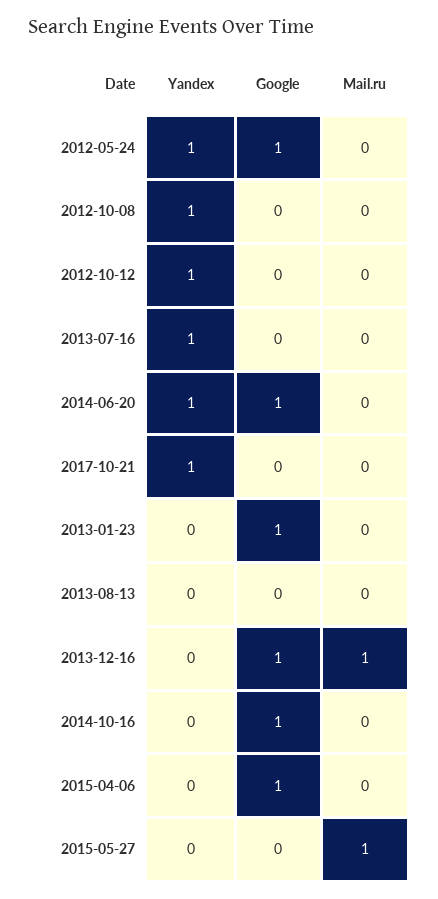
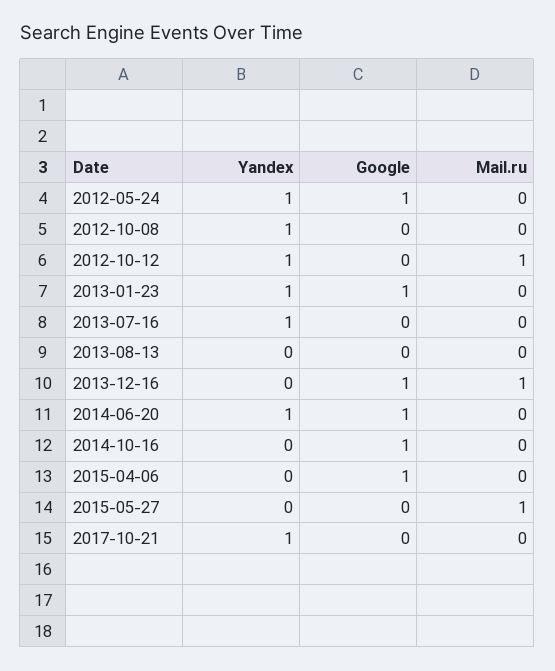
  {
    "Yandex": {
      "2012-05-24": 1,
      "2012-10-08": 1,
      "2012-10-12": 1,
      "2013-07-16": 1,
      "2014-06-20": 1,
      "2017-10-21": 1,
-     "2013-01-23": 0,
+     "2013-01-23": 1,
      "2013-08-13": 0,
      "2013-12-16": 0,
      "2014-10-16": 0,
      "2015-04-06": 0,
      "2015-05-27": 0
    },
    "Google": {
      "2012-05-24": 1,
      "2012-10-08": 0,
      "2012-10-12": 0,
      "2013-07-16": 0,
      "2014-06-20": 1,
      "2017-10-21": 0,
      "2013-01-23": 1,
      "2013-08-13": 0,
      "2013-12-16": 1,
      "2014-10-16": 1,
      "2015-04-06": 1,
      "2015-05-27": 0
    },
    "Mail.ru": {
      "2012-05-24": 0,
      "2012-10-08": 0,
-     "2012-10-12": 0,
+     "2012-10-12": 1,
      "2013-07-16": 0,
      "2014-06-20": 0,
      "2017-10-21": 0,
      "2013-01-23": 0,
      "2013-08-13": 0,
      "2013-12-16": 1,
      "2014-10-16": 0,
      "2015-04-06": 0,
      "2015-05-27": 1
    }
  }

